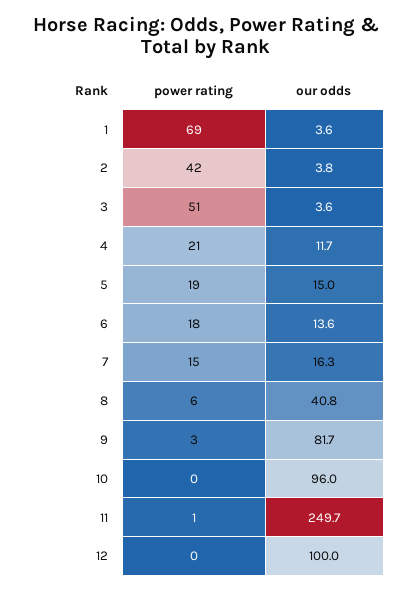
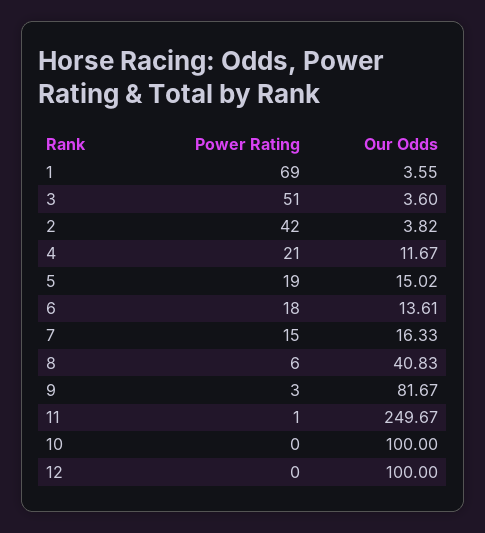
  {
    "power rating": {
      "1": 69,
      "2": 42,
      "3": 51,
      "4": 21,
      "5": 19,
      "6": 18,
      "7": 15,
      "8": 6,
      "9": 3,
      "10": 0,
      "11": 1,
      "12": 0
    },
    "our odds": {
      "1": 3.55,
      "2": 3.82,
      "3": 3.6,
      "4": 11.67,
      "5": 15.02,
      "6": 13.61,
      "7": 16.33,
      "8": 40.83,
      "9": 81.67,
-     "10": 96,
+     "10": 100,
      "11": 249.67,
      "12": 100
    }
  }

